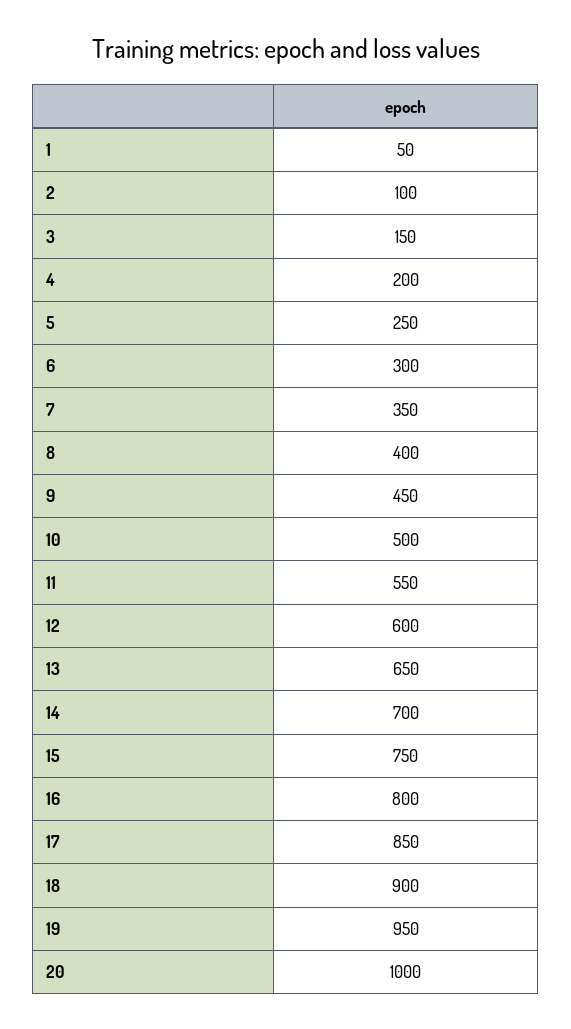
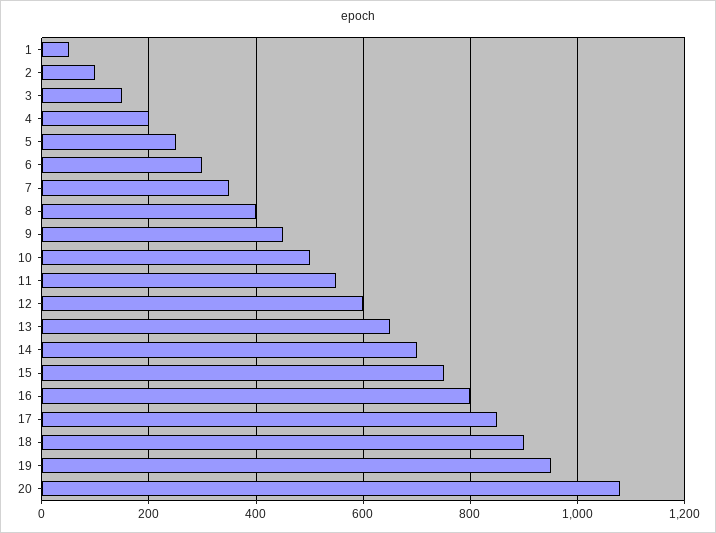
  {
    "1": 50,
    "2": 100,
    "3": 150,
    "4": 200,
    "5": 250,
    "6": 300,
    "7": 350,
    "8": 400,
    "9": 450,
    "10": 500,
    "11": 550,
    "12": 600,
    "13": 650,
    "14": 700,
    "15": 750,
    "16": 800,
    "17": 850,
    "18": 900,
    "19": 950,
-   "20": 1000
+   "20": 1080
  }

